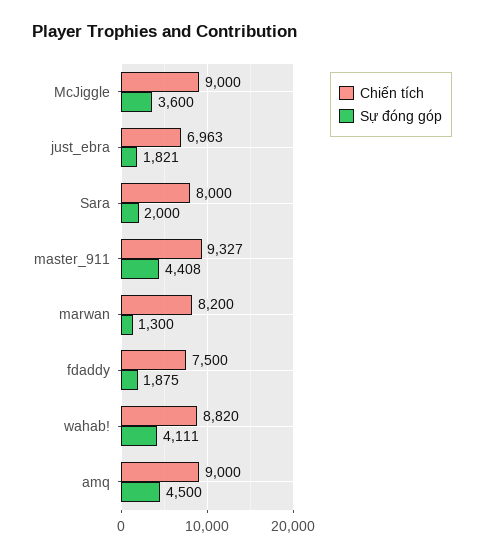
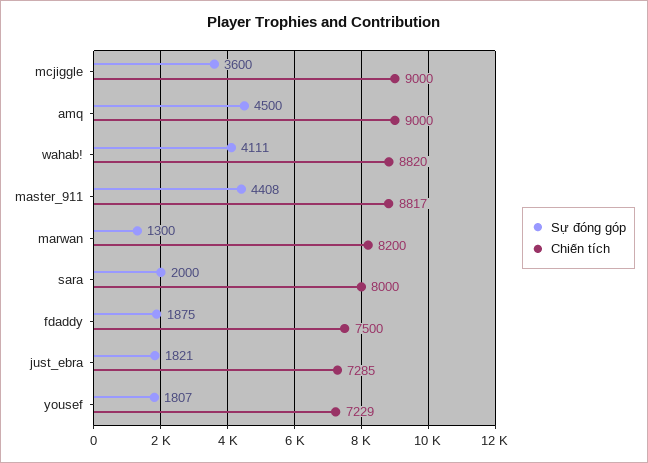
  {
    "Chiến tích": {
      "McJiggle": 9000,
-     "just_ebra": 6963,
+     "just_ebra": 7285,
      "Sara": 8000,
-     "master_911": 9327,
+     "master_911": 8817,
      "marwan": 8200,
      "fdaddy": 7500,
      "wahab!": 8820,
-     "amq": 9000
+     "amq": 9000,
+     "yousef": 7229
    },
    "Sự đóng góp": {
      "McJiggle": 3600,
      "just_ebra": 1821,
      "Sara": 2000,
      "master_911": 4408,
      "marwan": 1300,
      "fdaddy": 1875,
      "wahab!": 4111,
-     "amq": 4500
+     "amq": 4500,
+     "yousef": 1807
    }
  }

